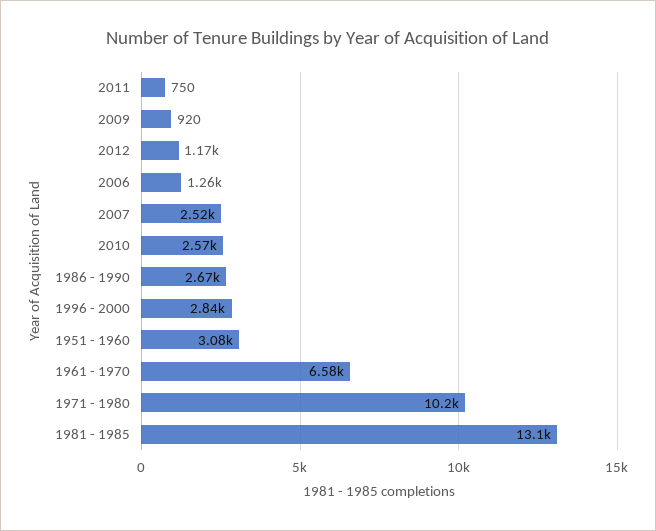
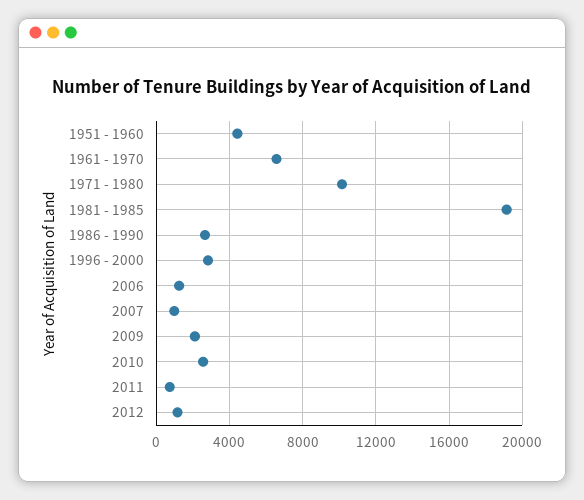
  {
    "2011": 750,
-   "2009": 920,
+   "2009": 2000,
    "2012": 1170,
    "2006": 1260,
-   "2007": 2520,
+   "2007": 1000,
    "2010": 2570,
    "1986 - 1990": 2670,
    "1996 - 2000": 2840,
-   "1951 - 1960": 3080,
+   "1951 - 1960": 4500,
    "1961 - 1970": 6580,
    "1971 - 1980": 10200,
-   "1981 - 1985": 13100
+   "1981 - 1985": 19000
  }

